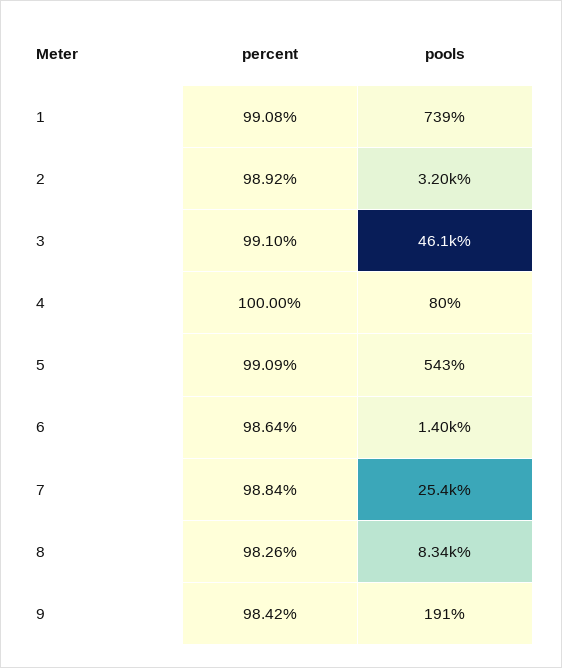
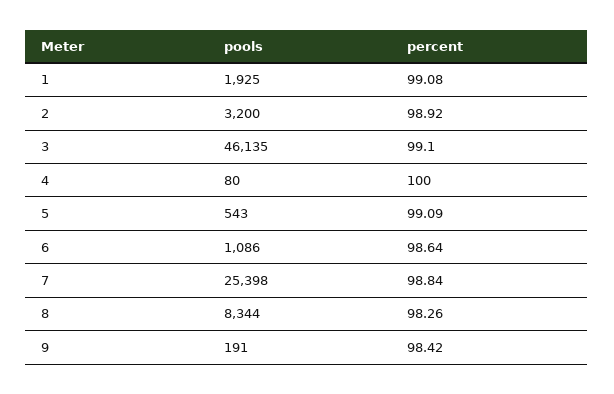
  {
    "percent": {
      "1": 99.08,
      "2": 98.92,
      "3": 99.1,
      "4": 100,
      "5": 99.09,
      "6": 98.64,
      "7": 98.84,
      "8": 98.26,
      "9": 98.42
    },
    "pools": {
-     "1": 739,
+     "1": 1925,
      "2": 3200,
      "3": 46135,
      "4": 80,
      "5": 543,
-     "6": 1400,
+     "6": 1086,
      "7": 25398,
      "8": 8344,
      "9": 191
    }
  }

